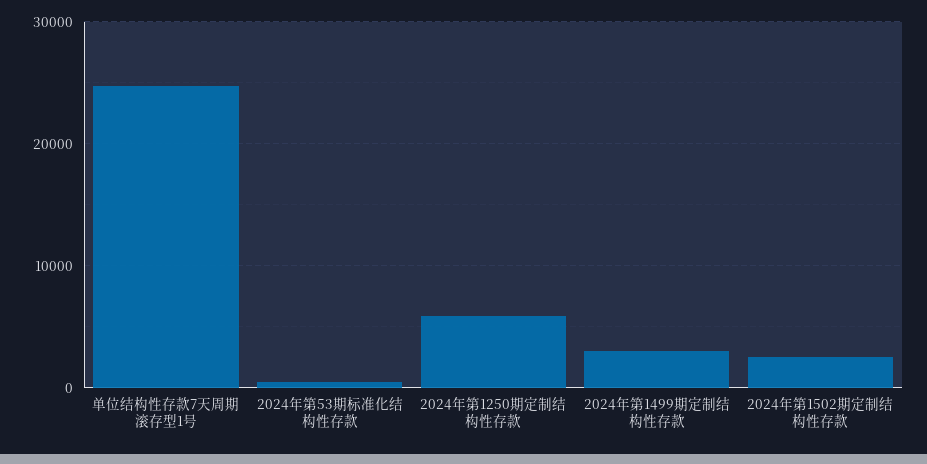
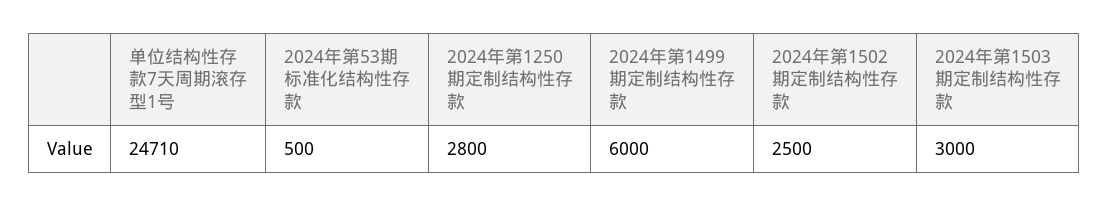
  {
    "单位结构性存款7天周期滚存型1号": 24710,
    "2024年第53期标准化结构性存款": 500,
-   "2024年第1250期定制结构性存款": 6000,
+   "2024年第1250期定制结构性存款": 2800,
-   "2024年第1499期定制结构性存款": 3000,
+   "2024年第1499期定制结构性存款": 6000,
-   "2024年第1502期定制结构性存款": 2500
+   "2024年第1502期定制结构性存款": 2500,
+   "2024年第1503期定制结构性存款": 3000
  }

